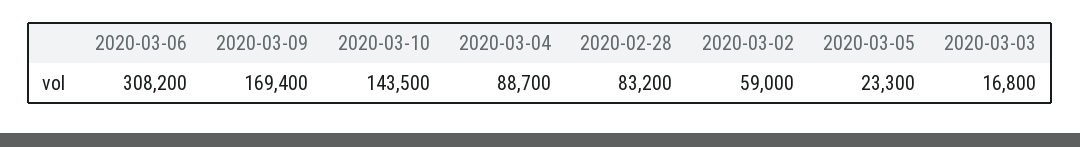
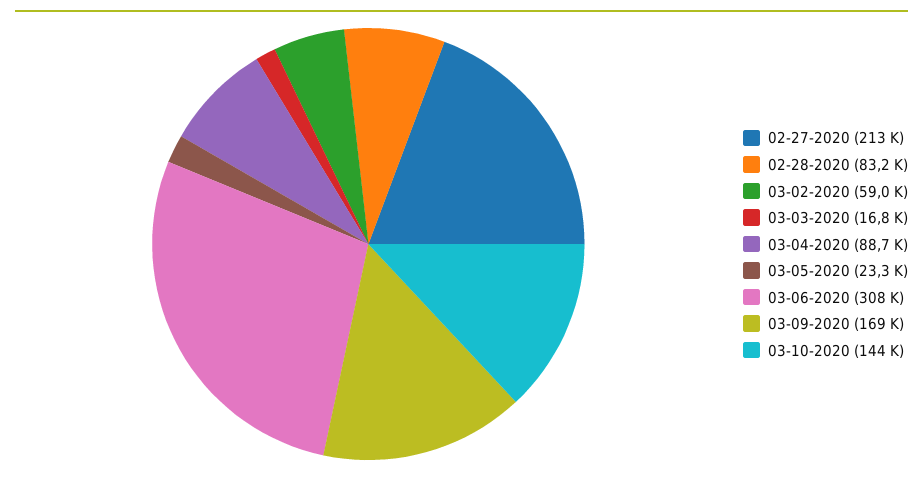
  {
    "2020-03-06": 308200,
    "2020-03-09": 169400,
    "2020-03-10": 143500,
    "2020-03-04": 88700,
    "2020-02-28": 83200,
    "2020-03-02": 59000,
    "2020-03-05": 23300,
-   "2020-03-03": 16800
+   "2020-03-03": 16800,
+   "02-27-2020": 213000
  }

